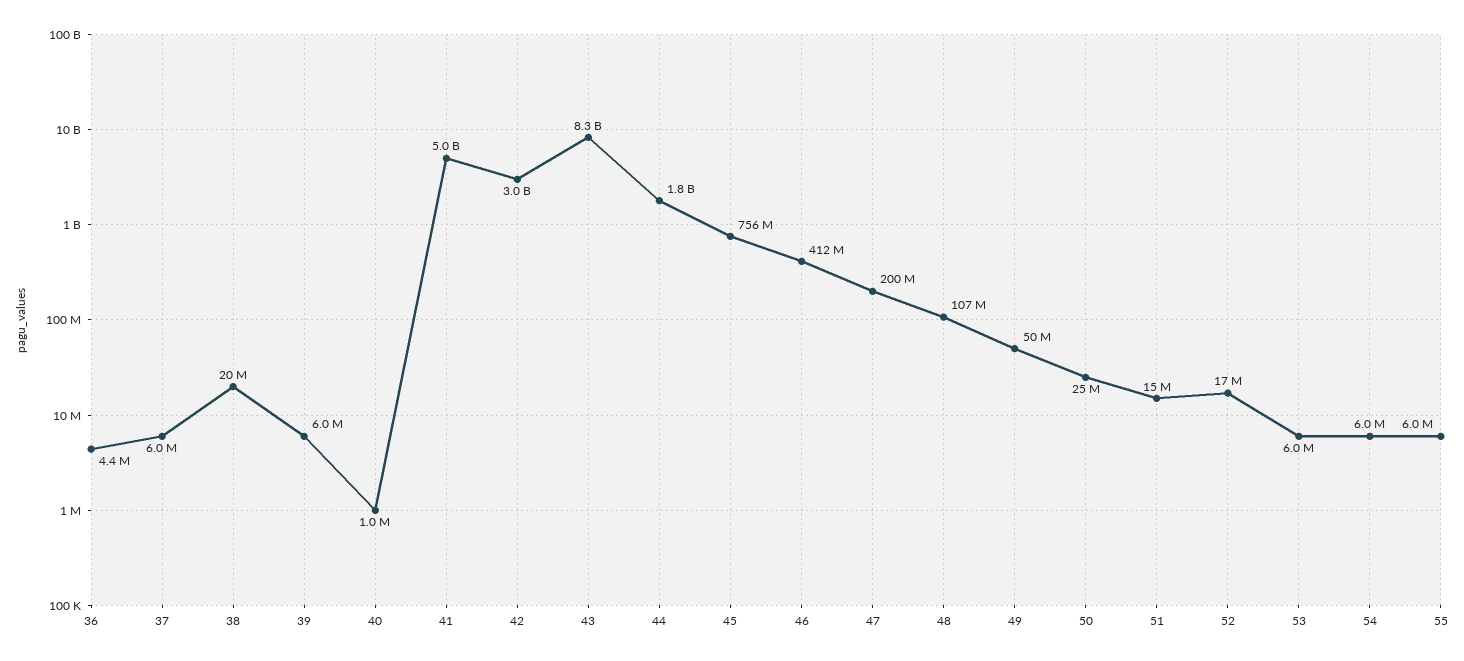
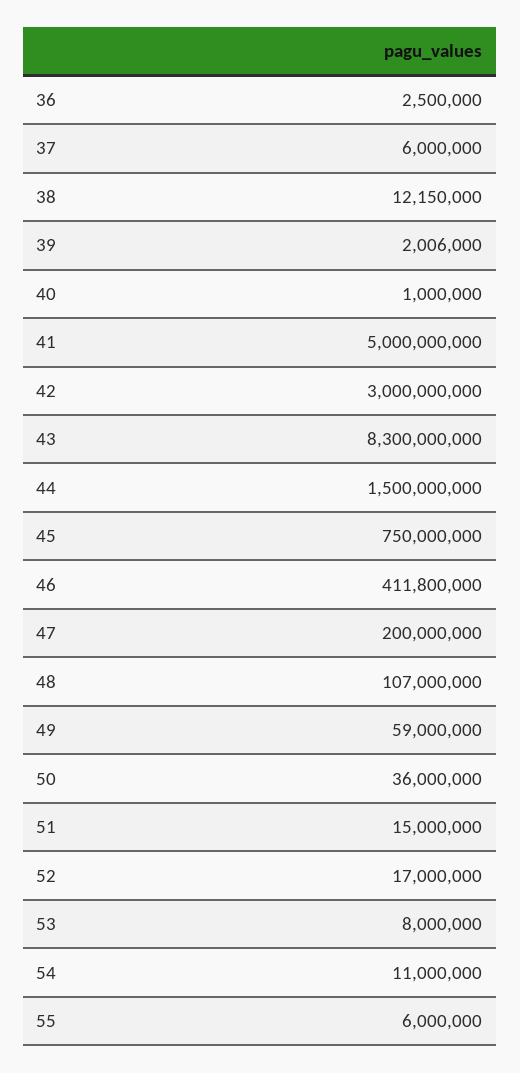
  {
-   "36": 4400000,
+   "36": 2500000,
    "37": 6000000,
-   "38": 20000000,
+   "38": 12150000,
-   "39": 6000000,
+   "39": 2006000,
    "40": 1000000,
    "41": 5000000000,
    "42": 3000000000,
    "43": 8300000000,
-   "44": 1800000000,
+   "44": 1500000000,
-   "45": 756000000,
+   "45": 750000000,
    "46": 411800000,
    "47": 200000000,
    "48": 107000000,
-   "49": 50000000,
+   "49": 59000000,
-   "50": 25000000,
+   "50": 36000000,
    "51": 15000000,
    "52": 17000000,
-   "53": 6000000,
+   "53": 8000000,
-   "54": 6000000,
+   "54": 11000000,
    "55": 6000000
  }

